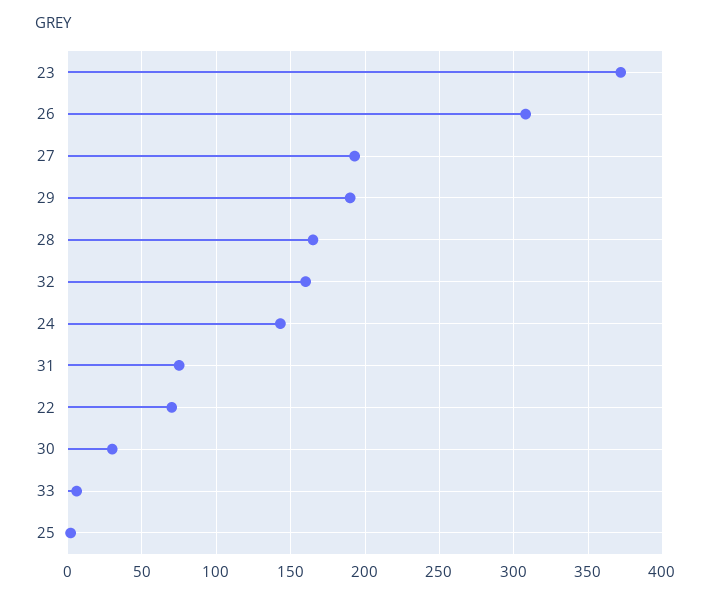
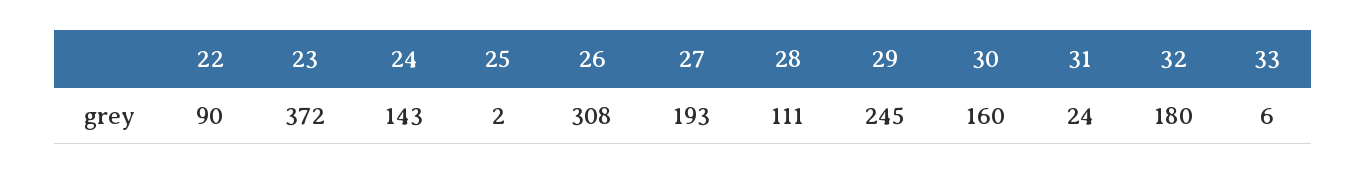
  {
    "23": 372,
    "26": 308,
    "27": 193,
-   "29": 190,
+   "29": 245,
-   "28": 165,
+   "28": 111,
-   "32": 160,
+   "32": 180,
    "24": 143,
-   "31": 75,
+   "31": 24,
-   "22": 70,
+   "22": 90,
-   "30": 30,
+   "30": 160,
    "33": 6,
    "25": 2
  }

